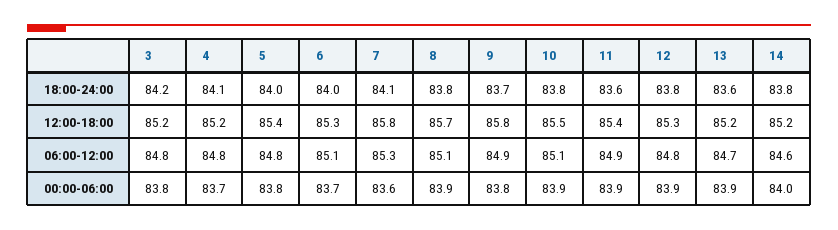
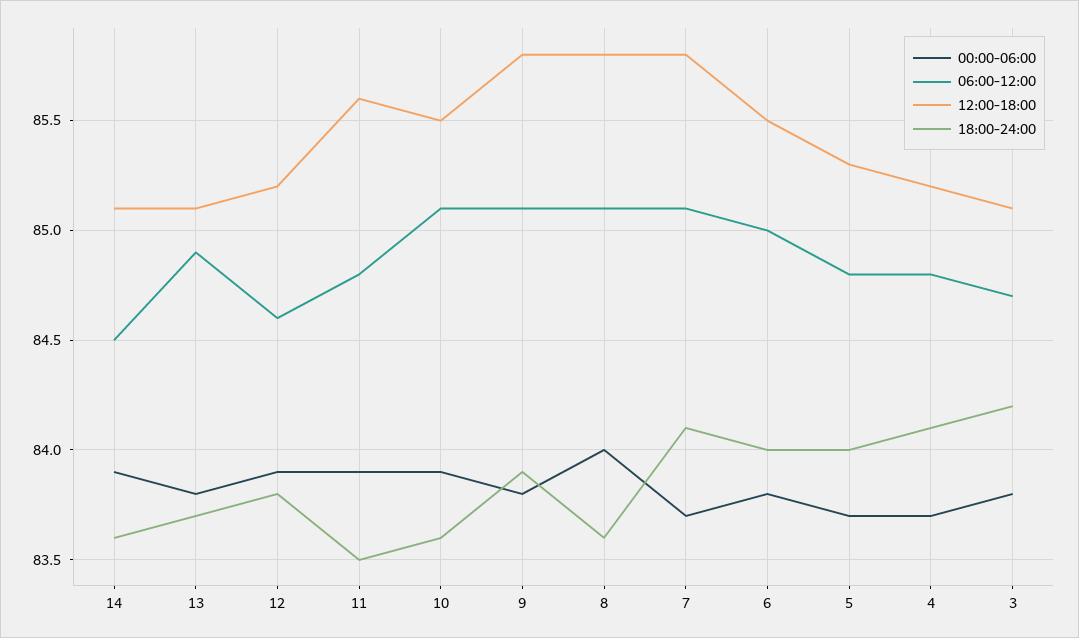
  {
    "18:00-24:00": {
      "3": 84.2,
      "4": 84.1,
      "5": 84,
      "6": 84,
      "7": 84.1,
-     "8": 83.8,
+     "8": 83.6,
-     "9": 83.7,
+     "9": 83.9,
-     "10": 83.8,
+     "10": 83.6,
-     "11": 83.6,
+     "11": 83.5,
      "12": 83.8,
-     "13": 83.6,
+     "13": 83.7,
-     "14": 83.8
+     "14": 83.6
    },
    "12:00-18:00": {
-     "3": 85.2,
+     "3": 85.1,
      "4": 85.2,
-     "5": 85.4,
+     "5": 85.3,
-     "6": 85.3,
+     "6": 85.5,
      "7": 85.8,
-     "8": 85.7,
+     "8": 85.8,
      "9": 85.8,
      "10": 85.5,
-     "11": 85.4,
+     "11": 85.6,
-     "12": 85.3,
+     "12": 85.2,
-     "13": 85.2,
+     "13": 85.1,
-     "14": 85.2
+     "14": 85.1
    },
    "06:00-12:00": {
-     "3": 84.8,
+     "3": 84.7,
      "4": 84.8,
      "5": 84.8,
-     "6": 85.1,
+     "6": 85,
-     "7": 85.3,
+     "7": 85.1,
      "8": 85.1,
-     "9": 84.9,
+     "9": 85.1,
      "10": 85.1,
-     "11": 84.9,
+     "11": 84.8,
-     "12": 84.8,
+     "12": 84.6,
-     "13": 84.7,
+     "13": 84.9,
-     "14": 84.6
+     "14": 84.5
    },
    "00:00-06:00": {
      "3": 83.8,
      "4": 83.7,
-     "5": 83.8,
+     "5": 83.7,
-     "6": 83.7,
+     "6": 83.8,
-     "7": 83.6,
+     "7": 83.7,
-     "8": 83.9,
+     "8": 84,
      "9": 83.8,
      "10": 83.9,
      "11": 83.9,
      "12": 83.9,
-     "13": 83.9,
+     "13": 83.8,
-     "14": 84
+     "14": 83.9
    }
  }

